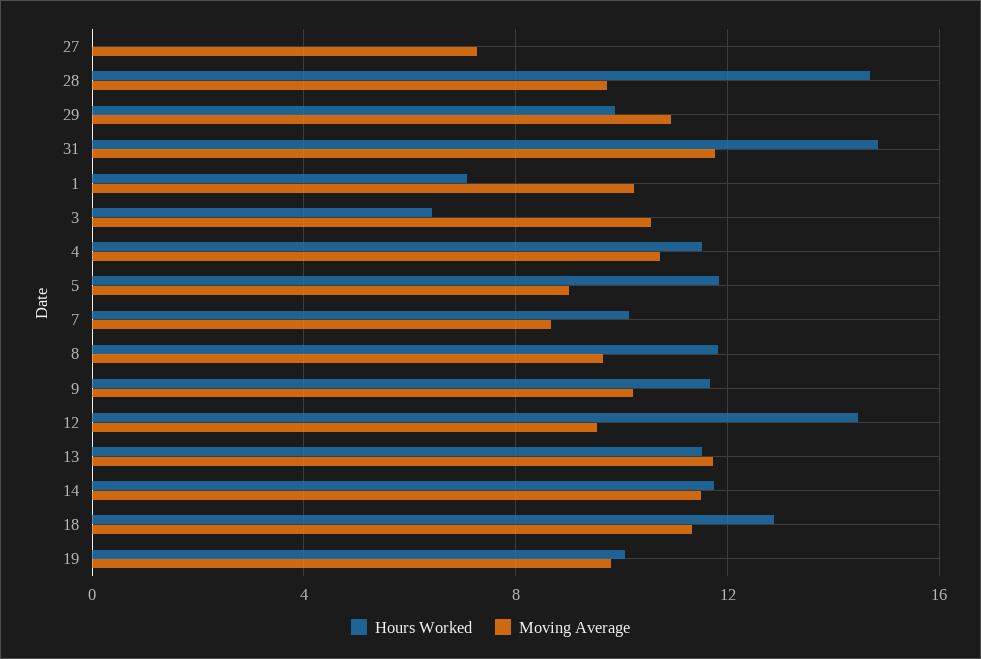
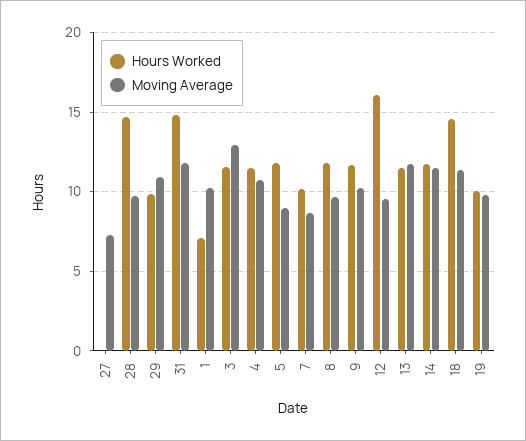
  {
    "Hours Worked": {
      "27": 0,
      "28": 14.5,
      "29": 10,
      "31": 15,
      "1": 7,
-     "3": 6.5,
+     "3": 11.5,
      "4": 11.5,
      "5": 12,
      "7": 10,
      "8": 12,
      "9": 11.5,
-     "12": 14.5,
+     "12": 16,
      "13": 11.5,
      "14": 12,
-     "18": 13,
+     "18": 14.5,
      "19": 10
    },
    "Moving Average": {
      "27": 7.5,
      "28": 9.5,
      "29": 11,
      "31": 12,
      "1": 10,
-     "3": 10.5,
+     "3": 13,
      "4": 10.5,
      "5": 9,
      "7": 8.5,
      "8": 9.5,
      "9": 10,
      "12": 9.5,
      "13": 11.5,
      "14": 11.5,
      "18": 11.5,
      "19": 10
    }
  }

